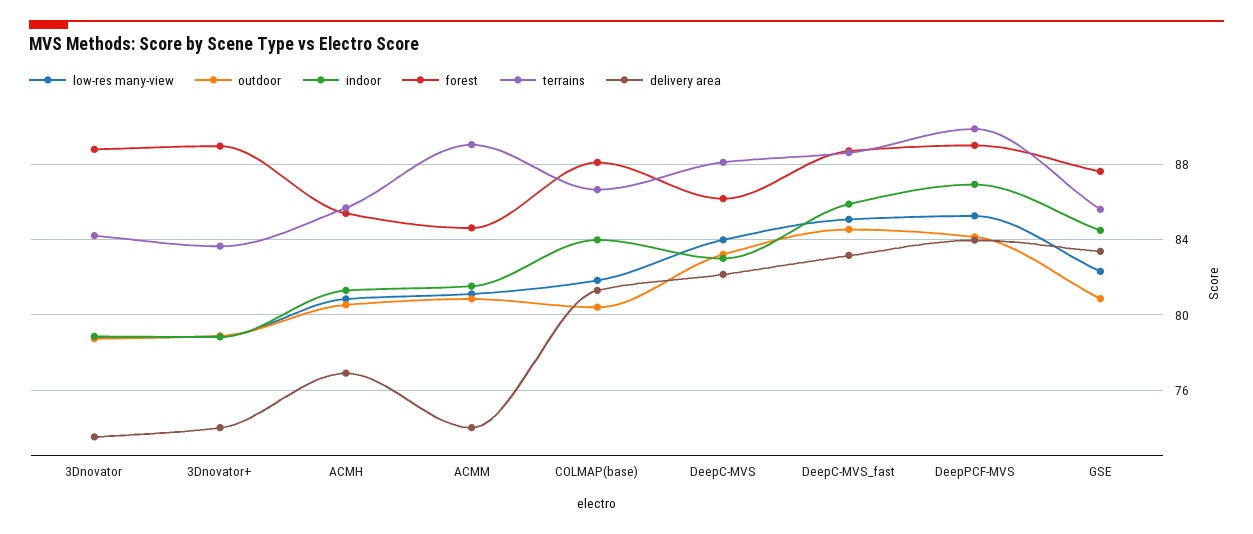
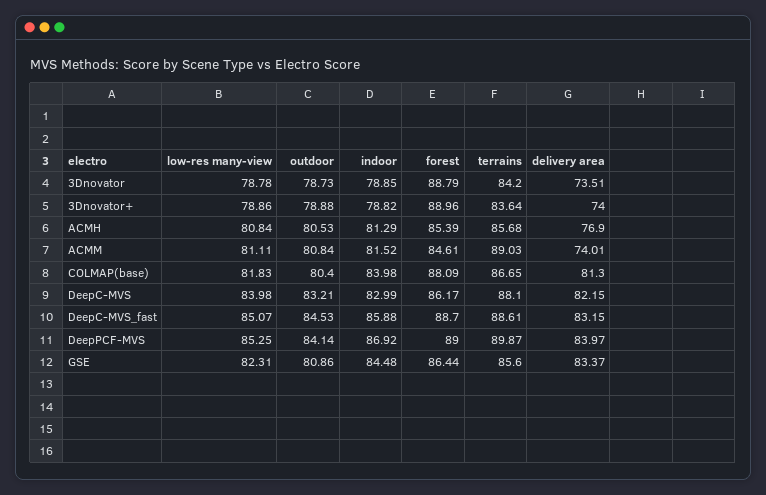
  {
    "low-res many-view": {
      "3Dnovator": 78.78,
      "3Dnovator+": 78.86,
      "ACMH": 80.84,
      "ACMM": 81.11,
      "COLMAP(base)": 81.83,
      "DeepC-MVS": 83.98,
      "DeepC-MVS_fast": 85.07,
      "DeepPCF-MVS": 85.25,
      "GSE": 82.31
    },
    "outdoor": {
      "3Dnovator": 78.73,
      "3Dnovator+": 78.88,
      "ACMH": 80.53,
      "ACMM": 80.84,
      "COLMAP(base)": 80.4,
      "DeepC-MVS": 83.21,
      "DeepC-MVS_fast": 84.53,
      "DeepPCF-MVS": 84.14,
      "GSE": 80.86
    },
    "indoor": {
      "3Dnovator": 78.85,
      "3Dnovator+": 78.82,
      "ACMH": 81.29,
      "ACMM": 81.52,
      "COLMAP(base)": 83.98,
      "DeepC-MVS": 82.99,
      "DeepC-MVS_fast": 85.88,
      "DeepPCF-MVS": 86.92,
      "GSE": 84.48
    },
    "forest": {
      "3Dnovator": 88.79,
      "3Dnovator+": 88.96,
      "ACMH": 85.39,
      "ACMM": 84.61,
      "COLMAP(base)": 88.09,
      "DeepC-MVS": 86.17,
      "DeepC-MVS_fast": 88.7,
      "DeepPCF-MVS": 89,
-     "GSE": 87.5
+     "GSE": 86.44
    },
    "terrains": {
      "3Dnovator": 84.2,
      "3Dnovator+": 83.64,
      "ACMH": 85.68,
      "ACMM": 89.03,
      "COLMAP(base)": 86.65,
      "DeepC-MVS": 88.1,
      "DeepC-MVS_fast": 88.61,
      "DeepPCF-MVS": 89.87,
      "GSE": 85.6
    },
    "delivery area": {
      "3Dnovator": 73.51,
      "3Dnovator+": 74,
      "ACMH": 76.9,
      "ACMM": 74.01,
      "COLMAP(base)": 81.3,
      "DeepC-MVS": 82.15,
      "DeepC-MVS_fast": 83.15,
      "DeepPCF-MVS": 83.97,
      "GSE": 83.37
    }
  }

